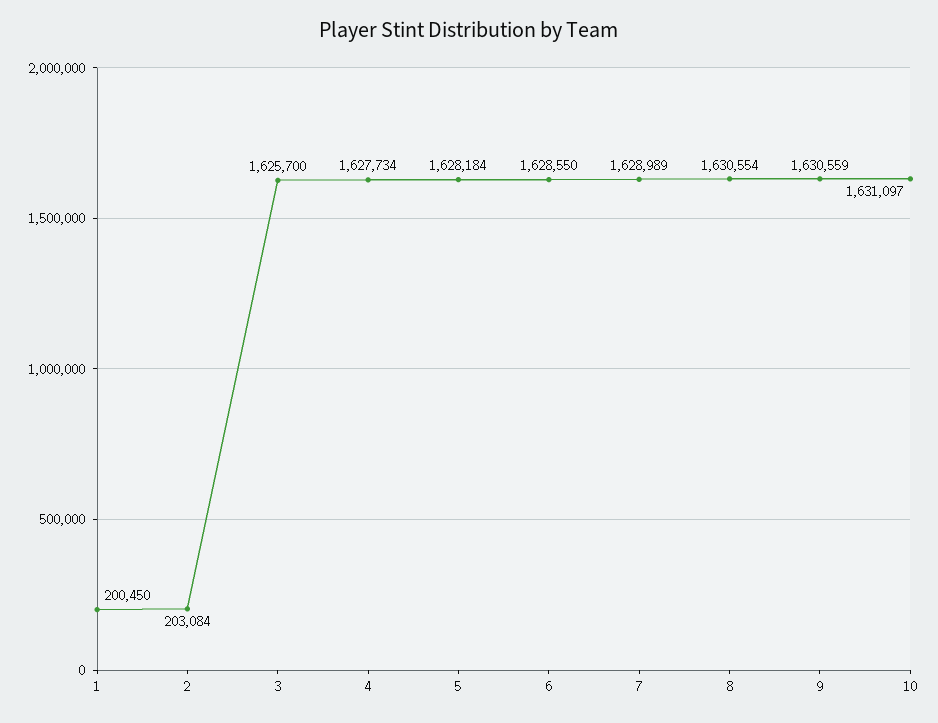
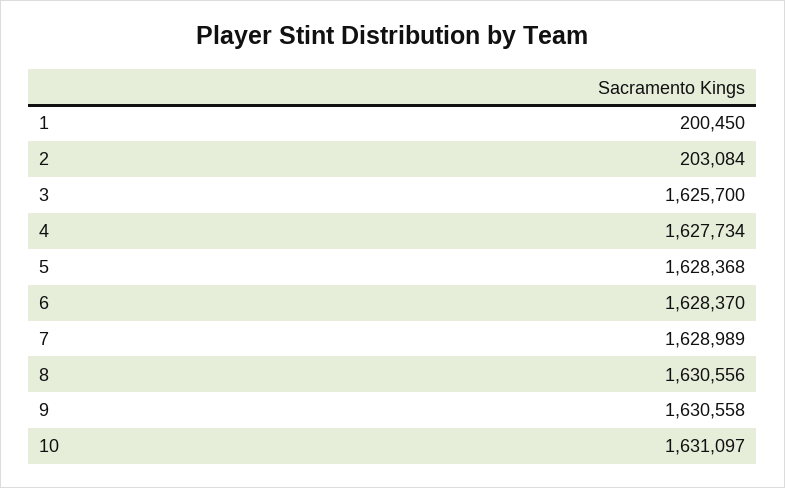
  {
    "1": 200450,
    "2": 203084,
    "3": 1625700,
    "4": 1627734,
-   "5": 1628184,
+   "5": 1628368,
-   "6": 1628550,
+   "6": 1628370,
    "7": 1628989,
-   "8": 1630554,
+   "8": 1630556,
-   "9": 1630559,
+   "9": 1630558,
    "10": 1631097
  }

